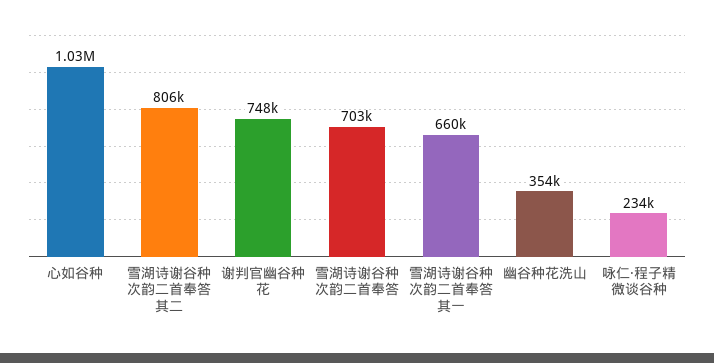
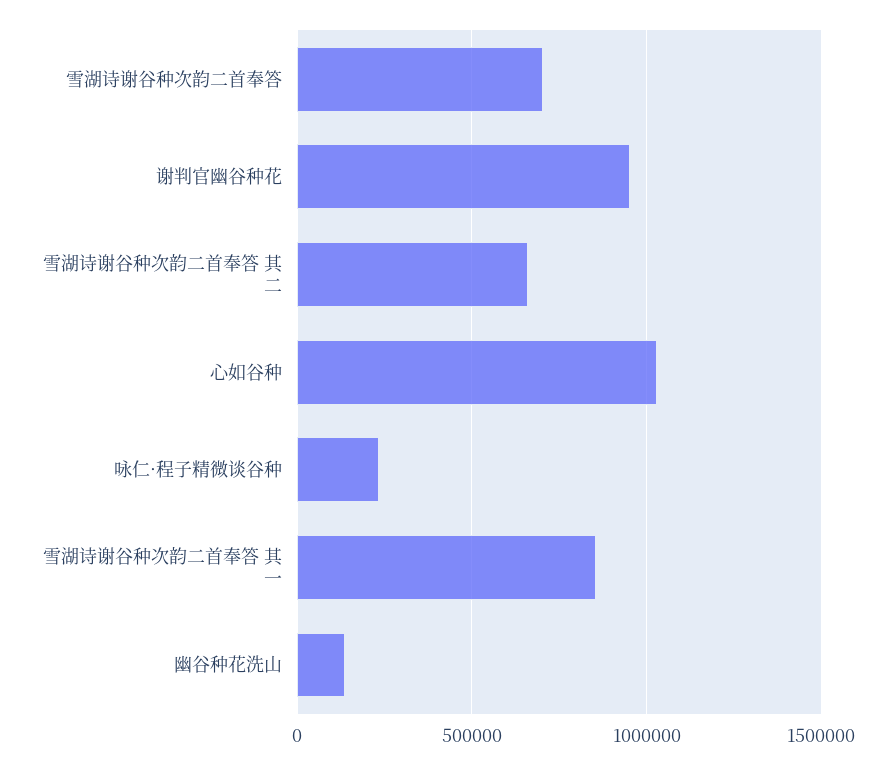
  {
    "心如谷种": 1030000,
-   "雪湖诗谢谷种次韵二首奉答 其二": 806000,
+   "雪湖诗谢谷种次韵二首奉答 其二": 650000,
-   "谢判官幽谷种花": 748000,
+   "谢判官幽谷种花": 950000,
    "雪湖诗谢谷种次韵二首奉答": 703000,
-   "雪湖诗谢谷种次韵二首奉答 其一": 660000,
+   "雪湖诗谢谷种次韵二首奉答 其一": 850000,
-   "幽谷种花洗山": 354000,
+   "幽谷种花洗山": 150000,
    "咏仁·程子精微谈谷种": 234000
  }

